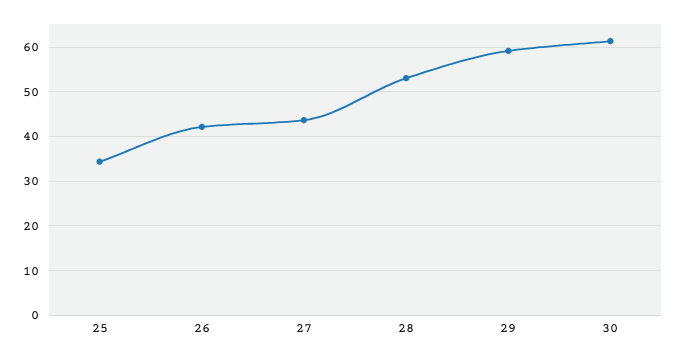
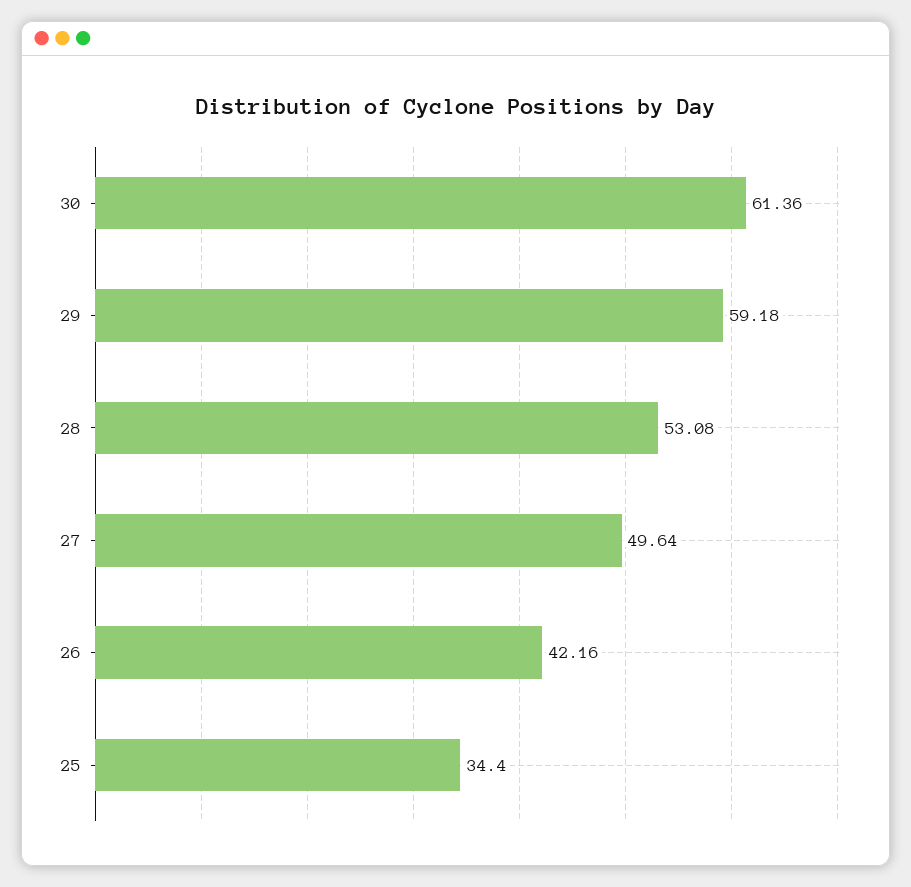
  {
    "25": 34.4,
    "26": 42.16,
-   "27": 44,
+   "27": 49.64,
    "28": 53.08,
    "29": 59.18,
    "30": 61.36
  }

